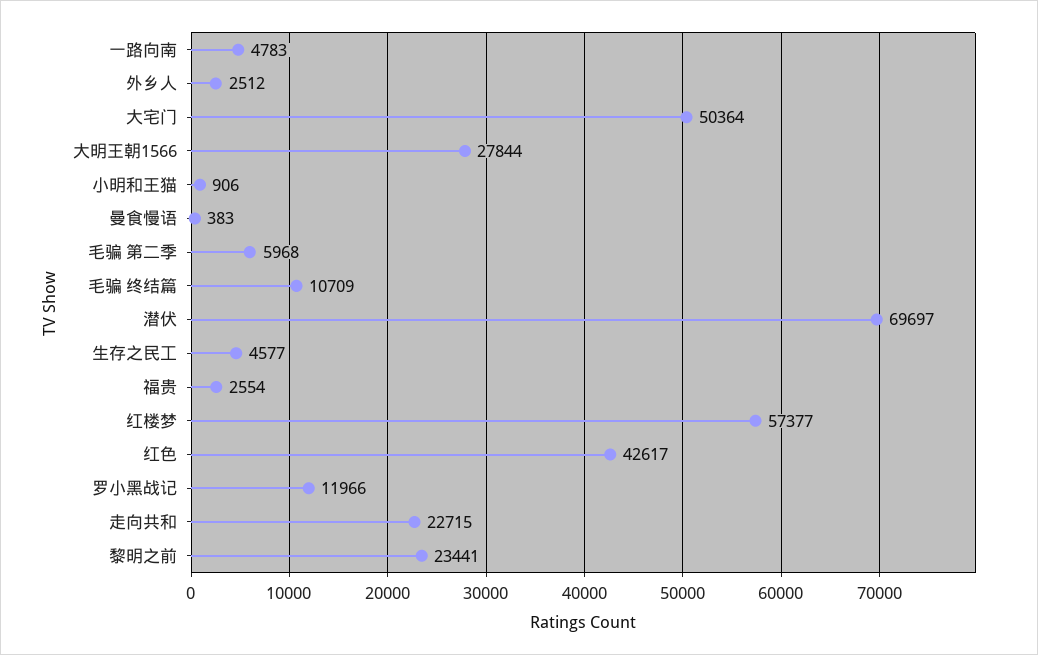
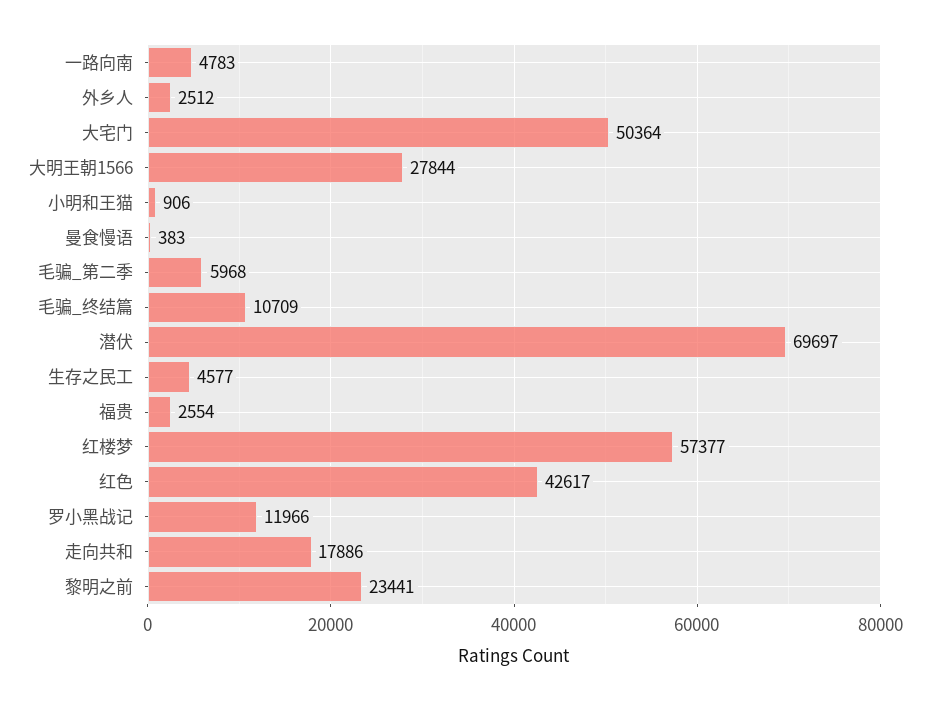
  {
    "一路向南": 4783,
    "外乡人": 2512,
    "大宅门": 50364,
    "大明王朝1566": 27844,
    "小明和王猫": 906,
    "曼食慢语": 383,
    "毛骗 第二季": 5968,
    "毛骗 终结篇": 10709,
    "潜伏": 69697,
    "生存之民工": 4577,
    "福贵": 2554,
    "红楼梦": 57377,
    "红色": 42617,
    "罗小黑战记": 11966,
-   "走向共和": 22715,
+   "走向共和": 17886,
    "黎明之前": 23441
  }

